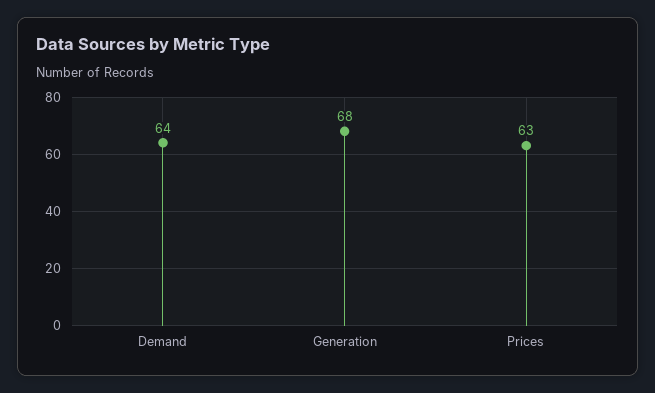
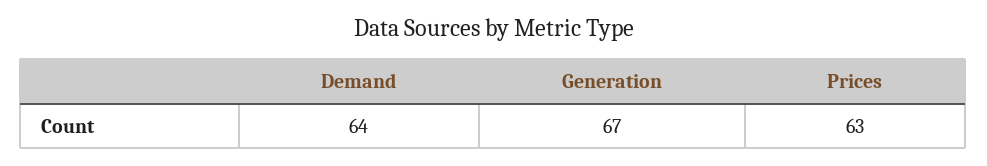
  {
    "Demand": 64,
-   "Generation": 68,
+   "Generation": 67,
    "Prices": 63
  }

